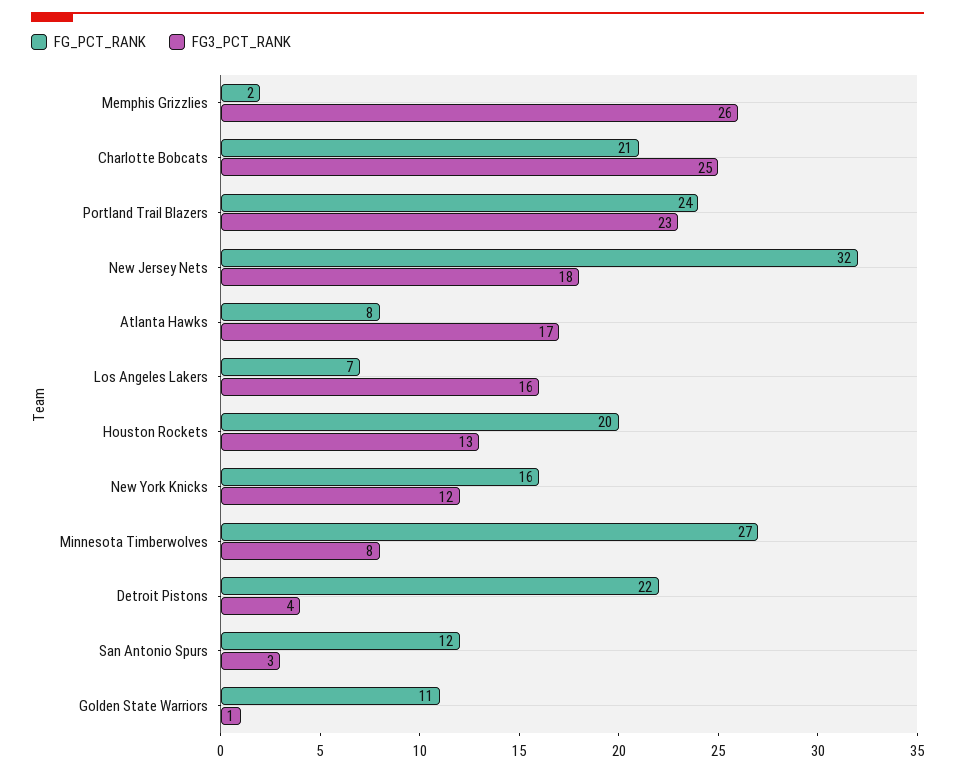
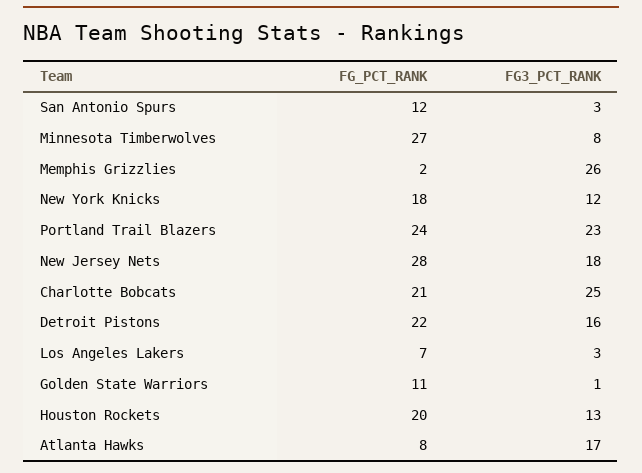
  {
    "FG_PCT_RANK": {
      "Memphis Grizzlies": 2,
      "Charlotte Bobcats": 21,
      "Portland Trail Blazers": 24,
-     "New Jersey Nets": 32,
+     "New Jersey Nets": 28,
      "Atlanta Hawks": 8,
      "Los Angeles Lakers": 7,
      "Houston Rockets": 20,
-     "New York Knicks": 16,
+     "New York Knicks": 18,
      "Minnesota Timberwolves": 27,
      "Detroit Pistons": 22,
      "San Antonio Spurs": 12,
      "Golden State Warriors": 11
    },
    "FG3_PCT_RANK": {
      "Memphis Grizzlies": 26,
      "Charlotte Bobcats": 25,
      "Portland Trail Blazers": 23,
      "New Jersey Nets": 18,
      "Atlanta Hawks": 17,
-     "Los Angeles Lakers": 16,
+     "Los Angeles Lakers": 3,
      "Houston Rockets": 13,
      "New York Knicks": 12,
      "Minnesota Timberwolves": 8,
-     "Detroit Pistons": 4,
+     "Detroit Pistons": 16,
      "San Antonio Spurs": 3,
      "Golden State Warriors": 1
    }
  }

